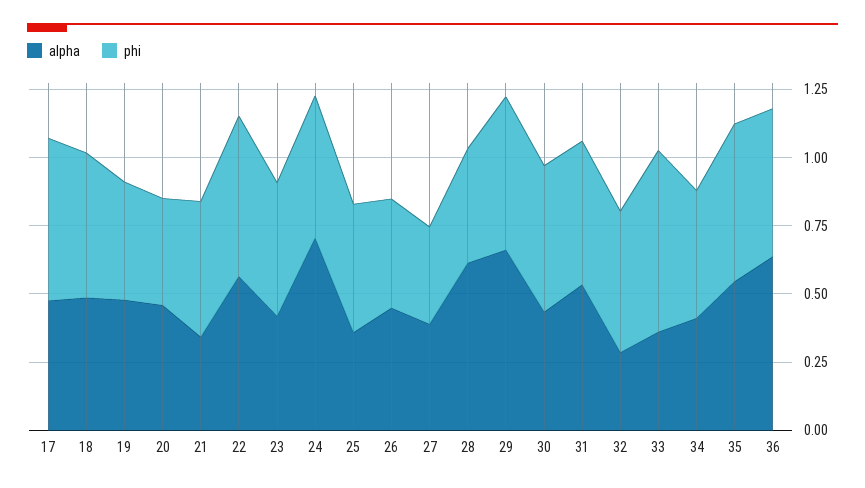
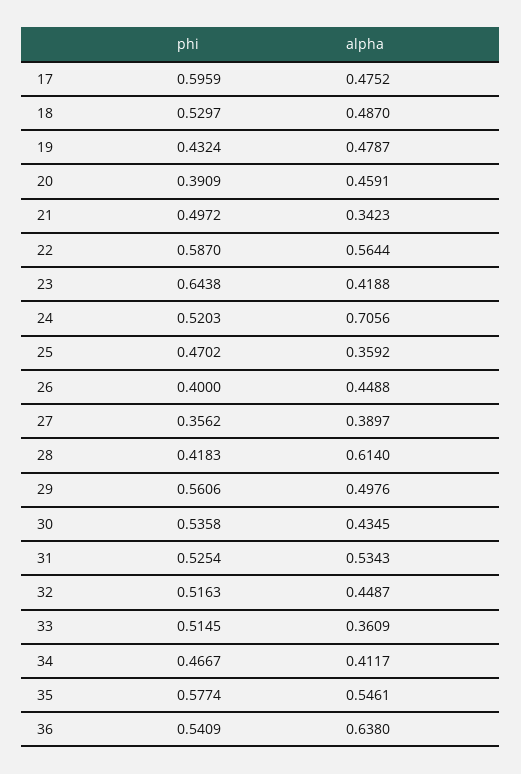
  {
    "alpha": {
      "17": 0.4752,
      "18": 0.487,
      "19": 0.4787,
      "20": 0.4591,
      "21": 0.3423,
      "22": 0.5644,
      "23": 0.4188,
      "24": 0.7056,
      "25": 0.3592,
      "26": 0.4488,
      "27": 0.3897,
      "28": 0.614,
-     "29": 0.65,
+     "29": 0.4976,
      "30": 0.4345,
      "31": 0.5343,
-     "32": 0.3,
+     "32": 0.4487,
      "33": 0.3609,
      "34": 0.4117,
      "35": 0.5461,
      "36": 0.638
    },
    "phi": {
      "17": 0.5959,
      "18": 0.5297,
      "19": 0.4324,
      "20": 0.3909,
      "21": 0.4972,
      "22": 0.587,
-     "23": 0.5,
+     "23": 0.6438,
      "24": 0.5203,
      "25": 0.4702,
      "26": 0.4,
      "27": 0.3562,
      "28": 0.4183,
      "29": 0.5606,
      "30": 0.5358,
      "31": 0.5254,
      "32": 0.5163,
-     "33": 0.65,
+     "33": 0.5145,
      "34": 0.4667,
      "35": 0.5774,
      "36": 0.5409
    }
  }

